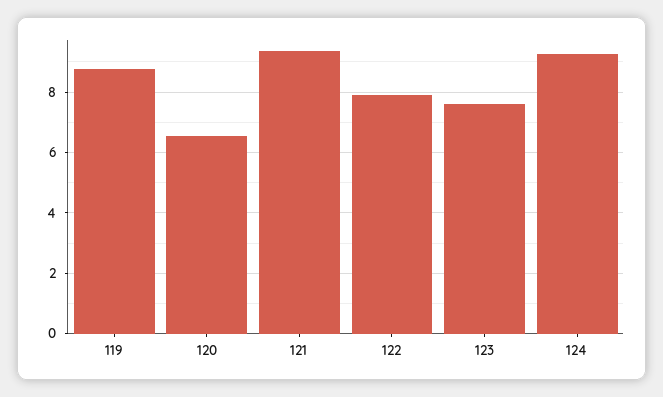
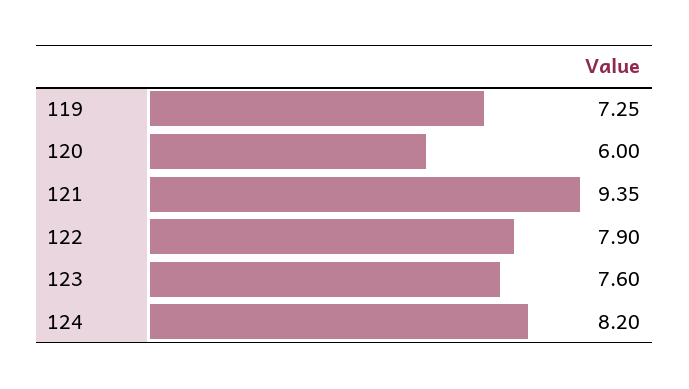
  {
-   "119": 8.8,
+   "119": 7.25,
-   "120": 6.6,
+   "120": 6,
    "121": 9.35,
    "122": 7.9,
    "123": 7.6,
-   "124": 9.2
+   "124": 8.2
  }

